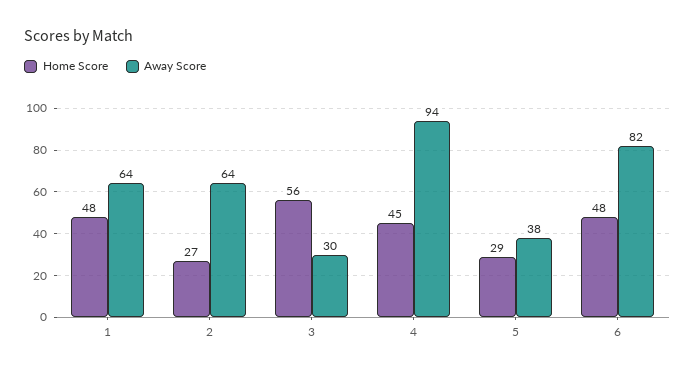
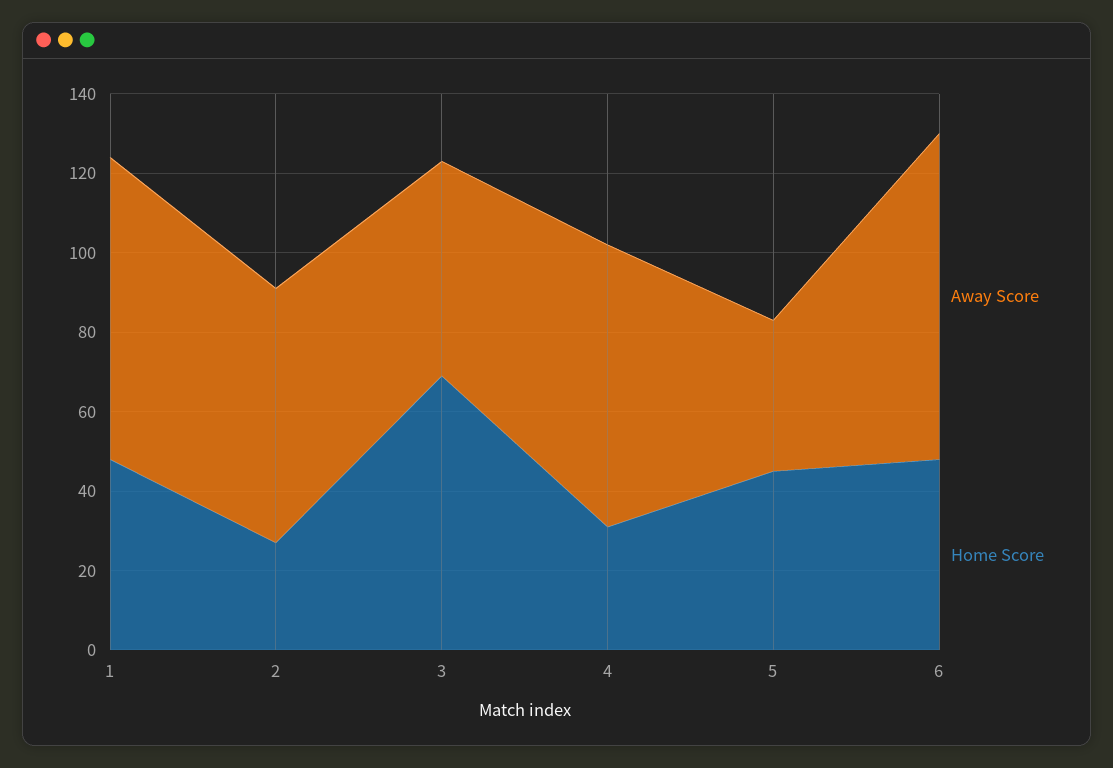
  {
    "Home Score": {
      "1": 48,
      "2": 27,
-     "3": 56,
+     "3": 70,
-     "4": 45,
+     "4": 30,
-     "5": 29,
+     "5": 45,
      "6": 48
    },
    "Away Score": {
-     "1": 64,
+     "1": 75,
      "2": 64,
-     "3": 30,
+     "3": 55,
-     "4": 94,
+     "4": 70,
      "5": 38,
      "6": 82
    }
  }

